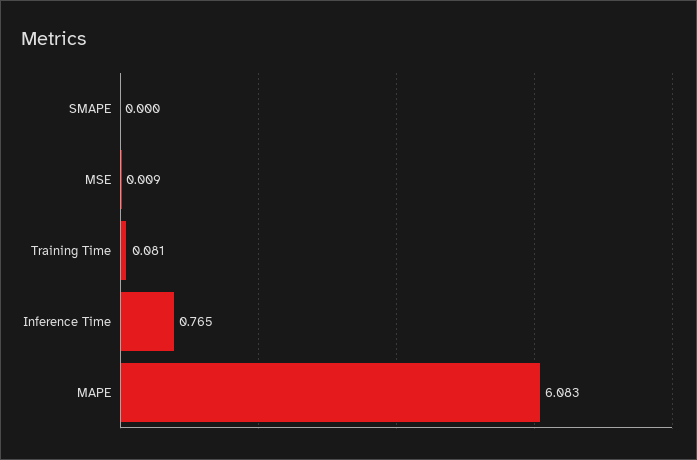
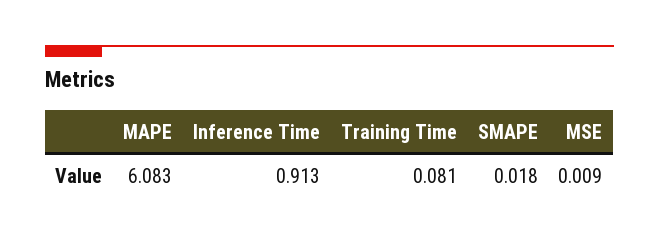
  {
-   "SMAPE": 0,
+   "SMAPE": 0.018,
    "MSE": 0.009,
    "Training Time": 0.081,
-   "Inference Time": 0.765,
+   "Inference Time": 0.913,
    "MAPE": 6.083
  }

